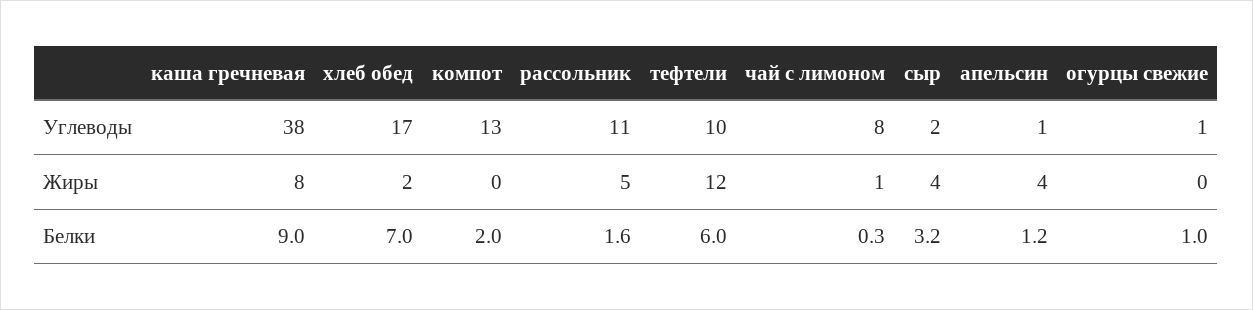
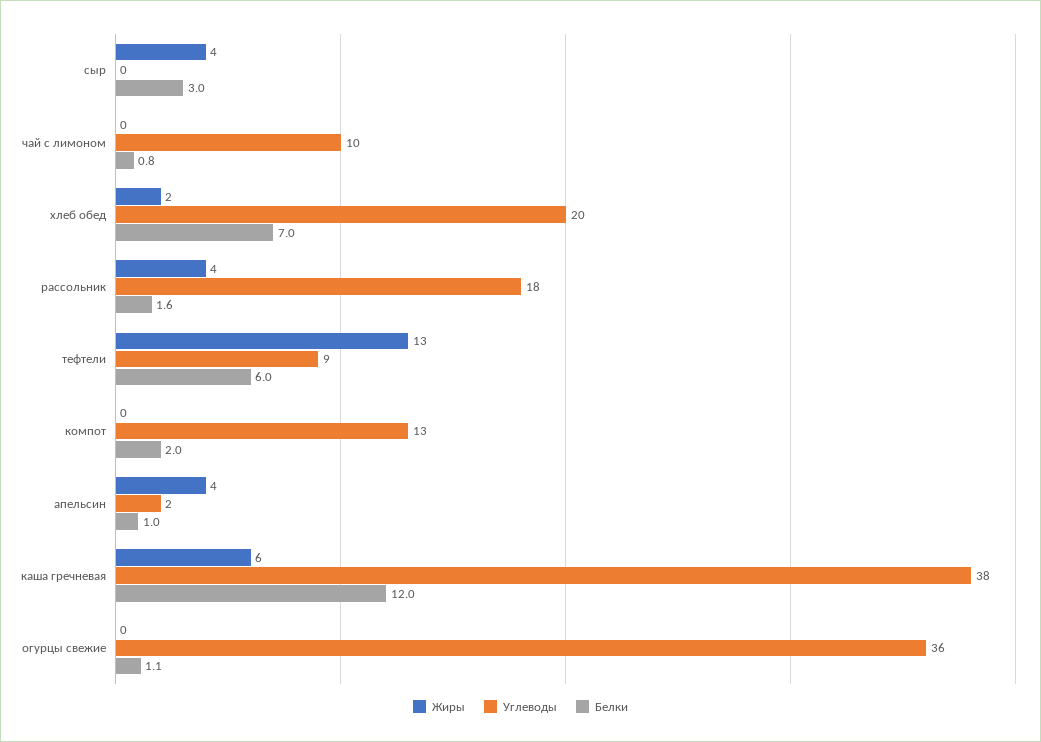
  {
    "Углеводы": {
      "каша гречневая": 38,
-     "хлеб обед": 17,
+     "хлеб обед": 20,
      "компот": 13,
-     "рассольник": 11,
+     "рассольник": 18,
-     "тефтели": 10,
+     "тефтели": 9,
-     "чай с лимоном": 8,
+     "чай с лимоном": 10,
-     "сыр": 2,
+     "сыр": 0,
-     "апельсин": 1,
+     "апельсин": 2,
-     "огурцы свежие": 1
+     "огурцы свежие": 36
    },
    "Жиры": {
-     "каша гречневая": 8,
+     "каша гречневая": 6,
      "хлеб обед": 2,
      "компот": 0,
-     "рассольник": 5,
+     "рассольник": 4,
-     "тефтели": 12,
+     "тефтели": 13,
-     "чай с лимоном": 1,
+     "чай с лимоном": 0,
      "сыр": 4,
      "апельсин": 4,
      "огурцы свежие": 0
    },
    "Белки": {
-     "каша гречневая": 9,
+     "каша гречневая": 12,
      "хлеб обед": 7,
      "компот": 2,
      "рассольник": 1.6,
      "тефтели": 6,
-     "чай с лимоном": 0.3,
+     "чай с лимоном": 0.8,
-     "сыр": 3.2,
+     "сыр": 3,
-     "апельсин": 1.2,
+     "апельсин": 1,
-     "огурцы свежие": 1
+     "огурцы свежие": 1.1
    }
  }

